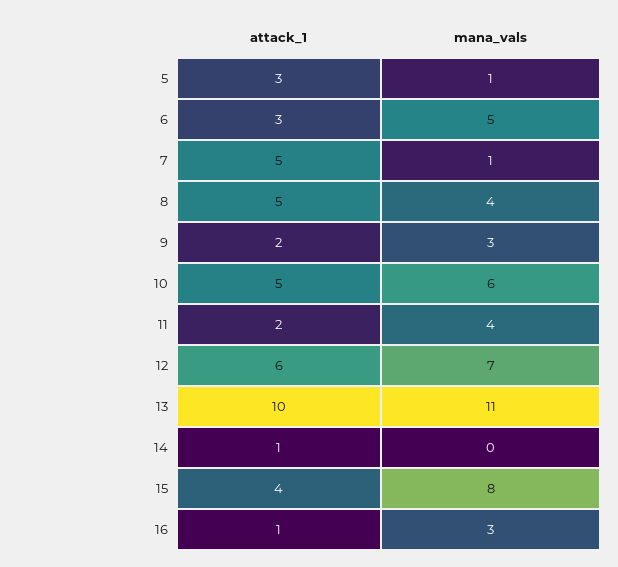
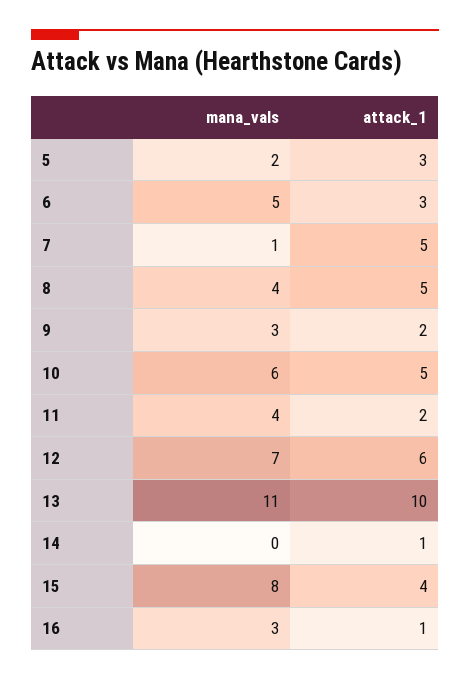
  {
    "attack_1": {
      "5": 3,
      "6": 3,
      "7": 5,
      "8": 5,
      "9": 2,
      "10": 5,
      "11": 2,
      "12": 6,
      "13": 10,
      "14": 1,
      "15": 4,
      "16": 1
    },
    "mana_vals": {
-     "5": 1,
+     "5": 2,
      "6": 5,
      "7": 1,
      "8": 4,
      "9": 3,
      "10": 6,
      "11": 4,
      "12": 7,
      "13": 11,
      "14": 0,
      "15": 8,
      "16": 3
    }
  }

